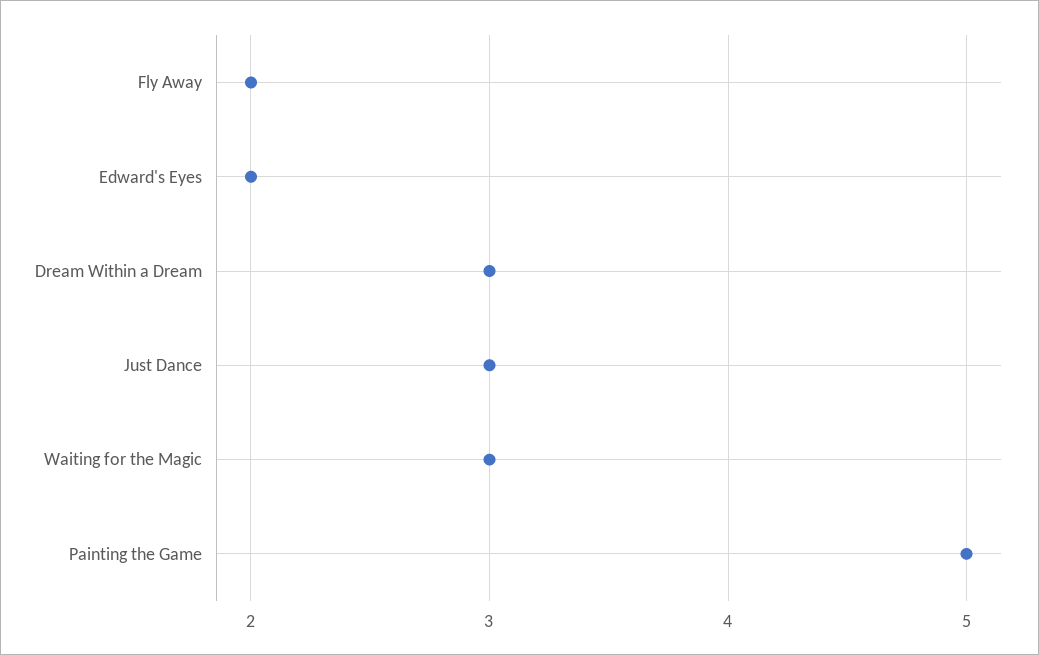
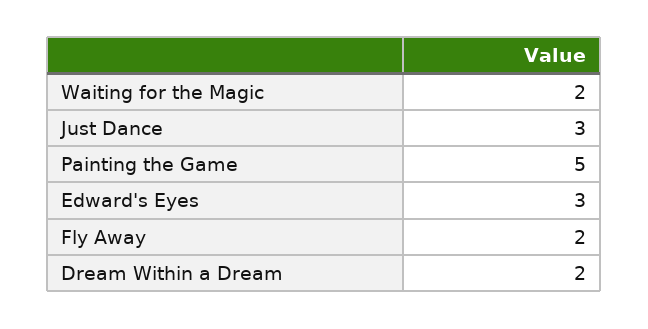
  {
    "Fly Away": 2,
-   "Edward's Eyes": 2,
+   "Edward's Eyes": 3,
-   "Dream Within a Dream": 3,
+   "Dream Within a Dream": 2,
    "Just Dance": 3,
-   "Waiting for the Magic": 3,
+   "Waiting for the Magic": 2,
    "Painting the Game": 5
  }

